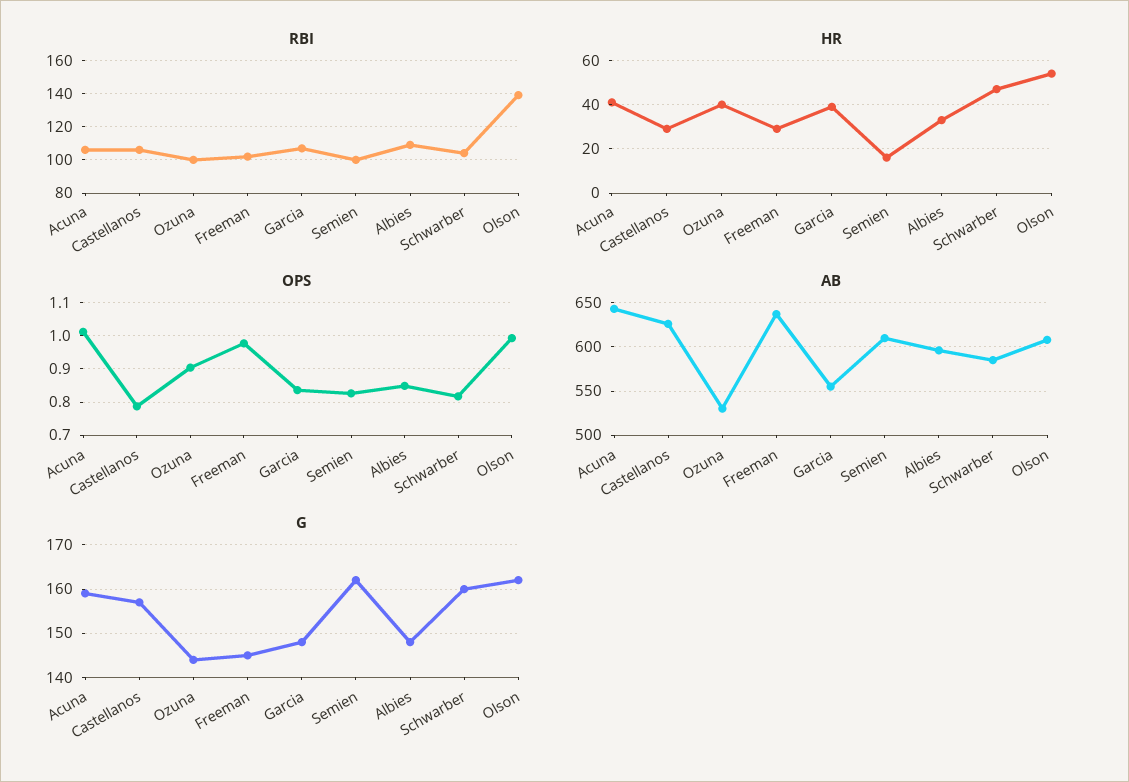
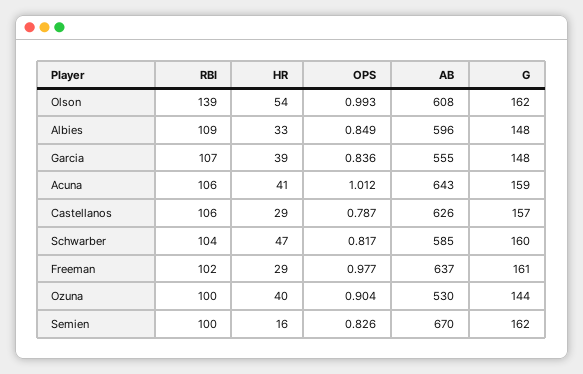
  {
    "RBI": {
      "Acuna": 106,
      "Castellanos": 106,
      "Ozuna": 100,
      "Freeman": 102,
      "Garcia": 107,
      "Semien": 100,
      "Albies": 109,
      "Schwarber": 104,
      "Olson": 139
    },
    "HR": {
      "Acuna": 41,
      "Castellanos": 29,
      "Ozuna": 40,
      "Freeman": 29,
      "Garcia": 39,
      "Semien": 16,
      "Albies": 33,
      "Schwarber": 47,
      "Olson": 54
    },
    "OPS": {
      "Acuna": 1.012,
      "Castellanos": 0.787,
      "Ozuna": 0.904,
      "Freeman": 0.977,
      "Garcia": 0.836,
      "Semien": 0.826,
      "Albies": 0.849,
      "Schwarber": 0.817,
      "Olson": 0.993
    },
    "AB": {
      "Acuna": 643,
      "Castellanos": 626,
      "Ozuna": 530,
      "Freeman": 637,
      "Garcia": 555,
-     "Semien": 610,
+     "Semien": 670,
      "Albies": 596,
      "Schwarber": 585,
      "Olson": 608
    },
    "G": {
      "Acuna": 159,
      "Castellanos": 157,
      "Ozuna": 144,
-     "Freeman": 145,
+     "Freeman": 161,
      "Garcia": 148,
      "Semien": 162,
      "Albies": 148,
      "Schwarber": 160,
      "Olson": 162
    }
  }

